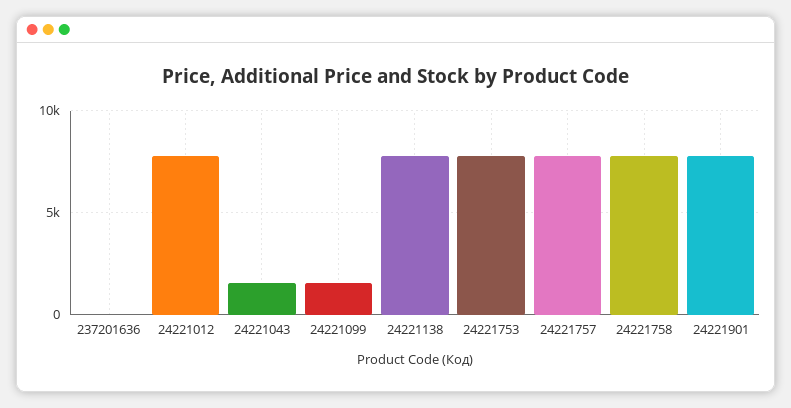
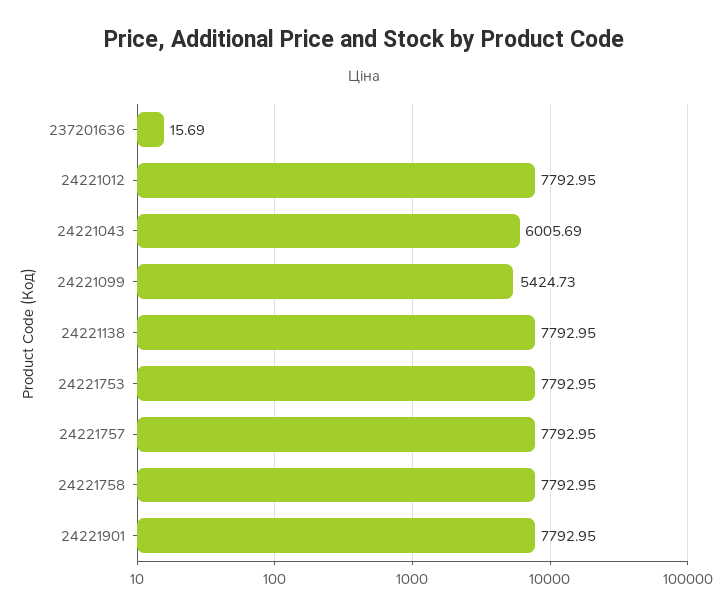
  {
    "237201636": 15.69,
    "24221012": 7792.95,
-   "24221043": 1500,
+   "24221043": 6005.69,
-   "24221099": 1500,
+   "24221099": 5424.73,
    "24221138": 7792.95,
    "24221753": 7792.95,
    "24221757": 7792.95,
    "24221758": 7792.95,
    "24221901": 7792.95
  }

